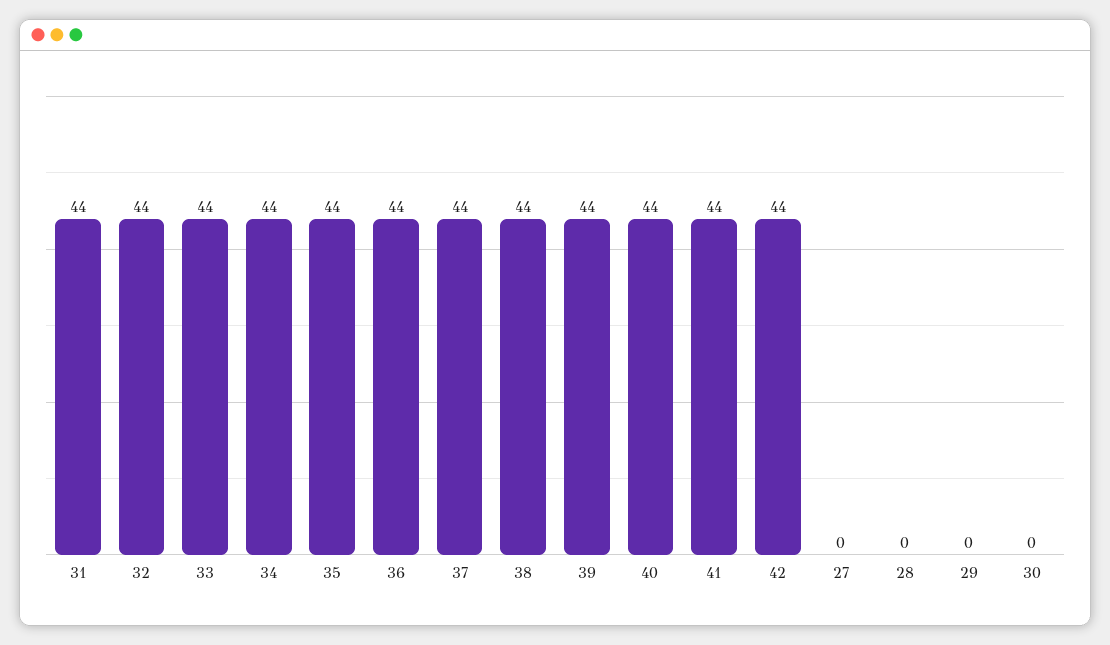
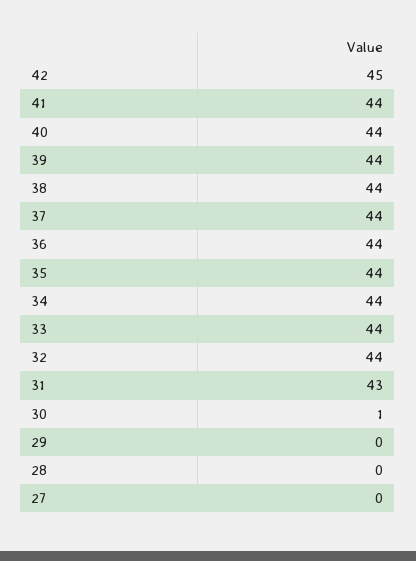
  {
-   "31": 44,
+   "31": 43,
    "32": 44,
    "33": 44,
    "34": 44,
    "35": 44,
    "36": 44,
    "37": 44,
    "38": 44,
    "39": 44,
    "40": 44,
    "41": 44,
-   "42": 44,
+   "42": 45,
    "27": 0,
    "28": 0,
    "29": 0,
-   "30": 0
+   "30": 1
  }

